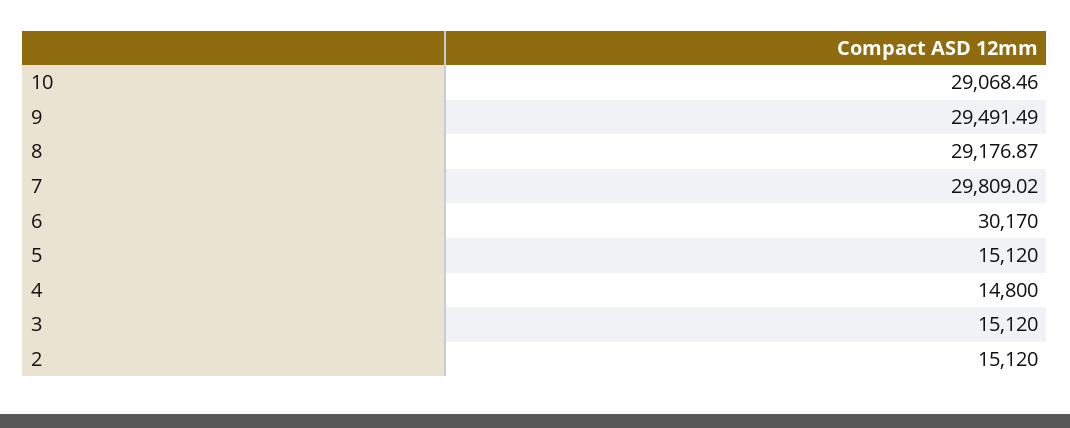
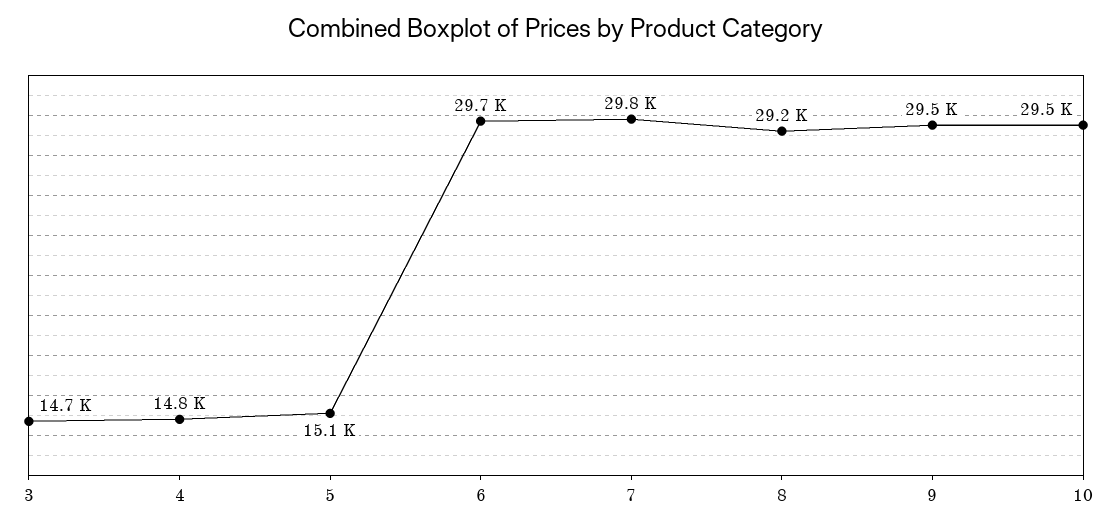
  {
-   "10": 29068.46,
+   "10": 29500,
    "9": 29491.49,
    "8": 29176.87,
    "7": 29809.02,
-   "6": 30170,
+   "6": 29700,
    "5": 15120,
    "4": 14800,
-   "3": 15120,
+   "3": 14700
-   "2": 15120
  }

